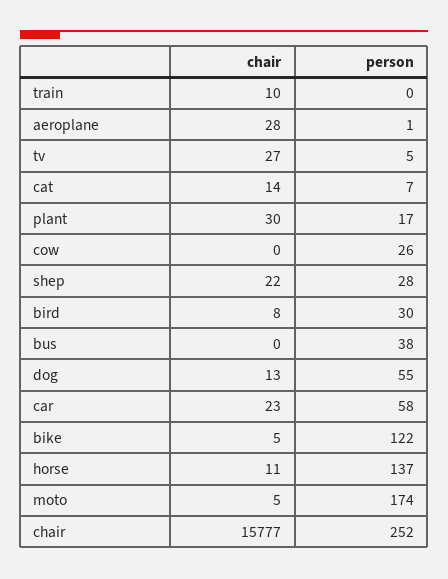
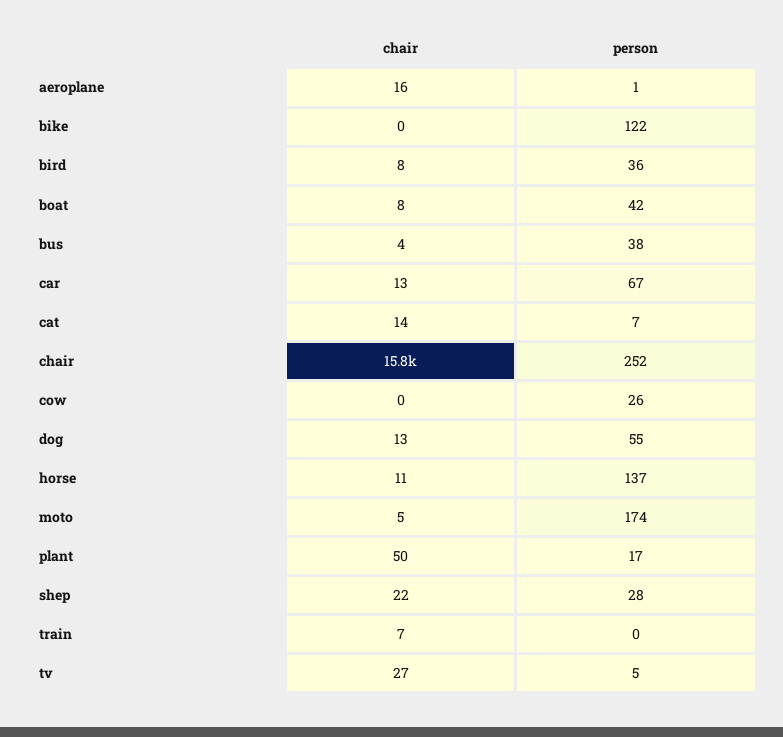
  {
    "chair": {
-     "train": 10,
+     "train": 7,
-     "aeroplane": 28,
+     "aeroplane": 16,
      "tv": 27,
      "cat": 14,
-     "plant": 30,
+     "plant": 50,
      "cow": 0,
      "shep": 22,
      "bird": 8,
-     "bus": 0,
+     "bus": 4,
      "dog": 13,
-     "car": 23,
+     "car": 13,
-     "bike": 5,
+     "bike": 0,
      "horse": 11,
      "moto": 5,
-     "chair": 15777
+     "chair": 15777,
+     "boat": 8
    },
    "person": {
      "train": 0,
      "aeroplane": 1,
      "tv": 5,
      "cat": 7,
      "plant": 17,
      "cow": 26,
      "shep": 28,
-     "bird": 30,
+     "bird": 36,
      "bus": 38,
      "dog": 55,
-     "car": 58,
+     "car": 67,
      "bike": 122,
      "horse": 137,
      "moto": 174,
-     "chair": 252
+     "chair": 252,
+     "boat": 42
    }
  }

